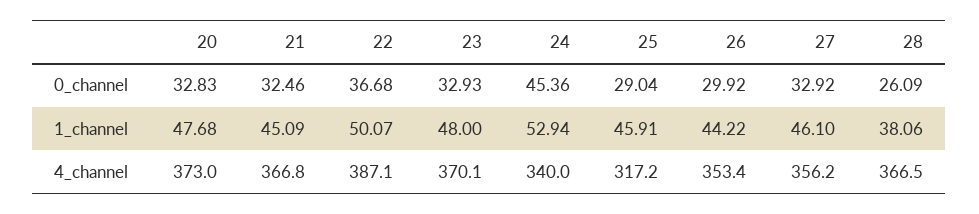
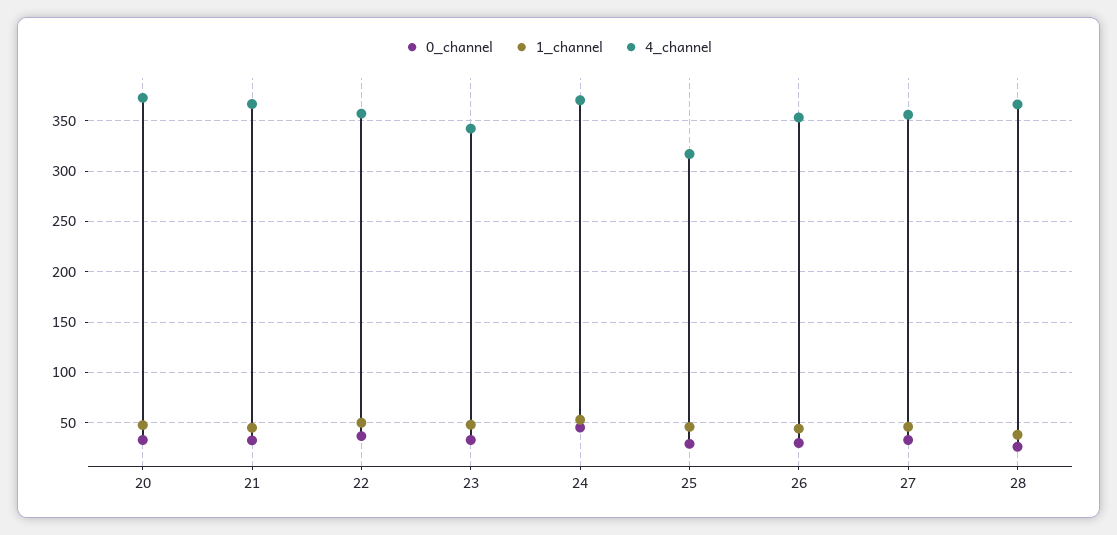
  {
    "0_channel": {
      "20": 32.83,
      "21": 32.46,
      "22": 36.68,
      "23": 32.93,
      "24": 45.36,
      "25": 29.04,
      "26": 29.92,
      "27": 32.92,
      "28": 26.09
    },
    "1_channel": {
      "20": 47.68,
      "21": 45.09,
      "22": 50.07,
      "23": 48,
      "24": 52.94,
      "25": 45.91,
      "26": 44.22,
      "27": 46.1,
      "28": 38.06
    },
    "4_channel": {
      "20": 373,
      "21": 366.8,
-     "22": 387.1,
+     "22": 360,
-     "23": 370.1,
+     "23": 340,
-     "24": 340,
+     "24": 370,
      "25": 317.2,
      "26": 353.4,
      "27": 356.2,
      "28": 366.5
    }
  }

